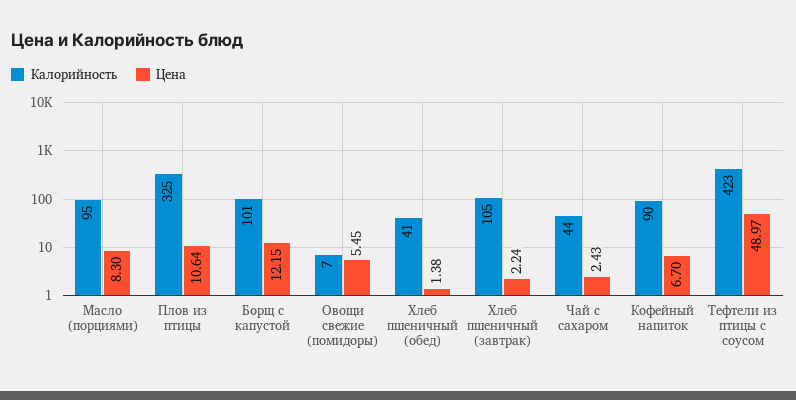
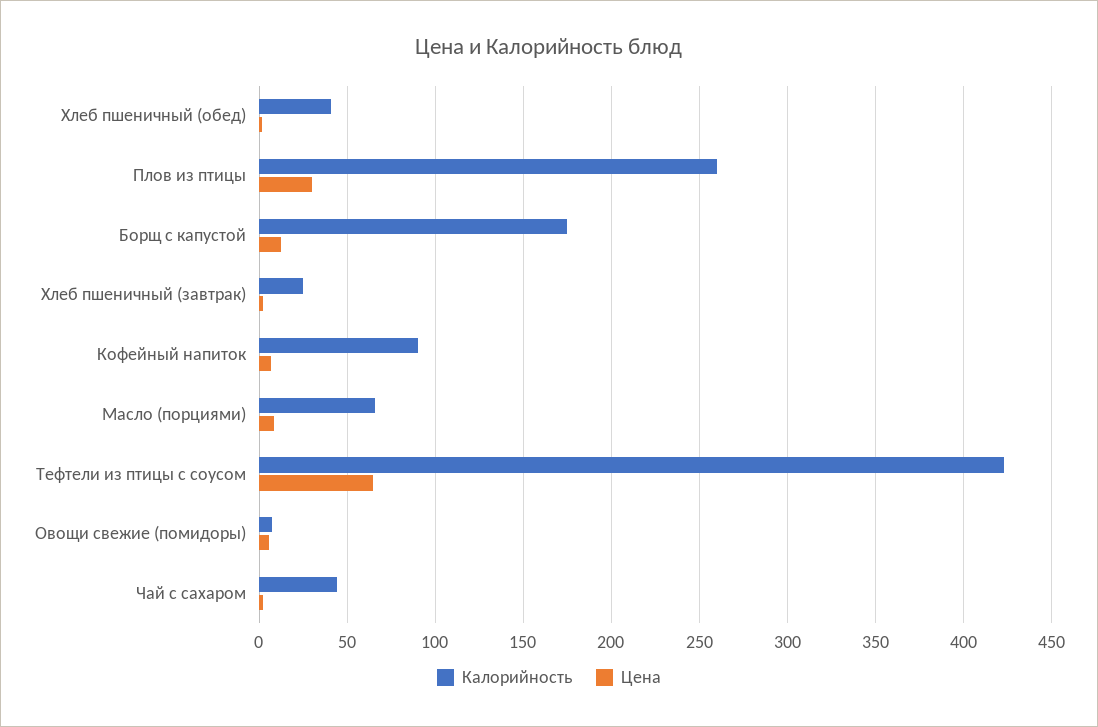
  {
    "Калорийность": {
-     "Масло (порциями)": 95,
+     "Масло (порциями)": 65,
-     "Плов из птицы": 325,
+     "Плов из птицы": 260,
-     "Борщ с капустой": 101,
+     "Борщ с капустой": 175,
      "Овощи свежие (помидоры)": 7,
      "Хлеб пшеничный (обед)": 41,
-     "Хлеб пшеничный (завтрак)": 105,
+     "Хлеб пшеничный (завтрак)": 25,
      "Чай с сахаром": 44,
      "Кофейный напиток": 90,
      "Тефтели из птицы с соусом": 423
    },
    "Цена": {
      "Масло (порциями)": 8.3,
-     "Плов из птицы": 10.64,
+     "Плов из птицы": 30,
      "Борщ с капустой": 12.15,
      "Овощи свежие (помидоры)": 5.45,
      "Хлеб пшеничный (обед)": 1.38,
      "Хлеб пшеничный (завтрак)": 2.24,
      "Чай с сахаром": 2.43,
      "Кофейный напиток": 6.7,
-     "Тефтели из птицы с соусом": 48.97
+     "Тефтели из птицы с соусом": 65
    }
  }

